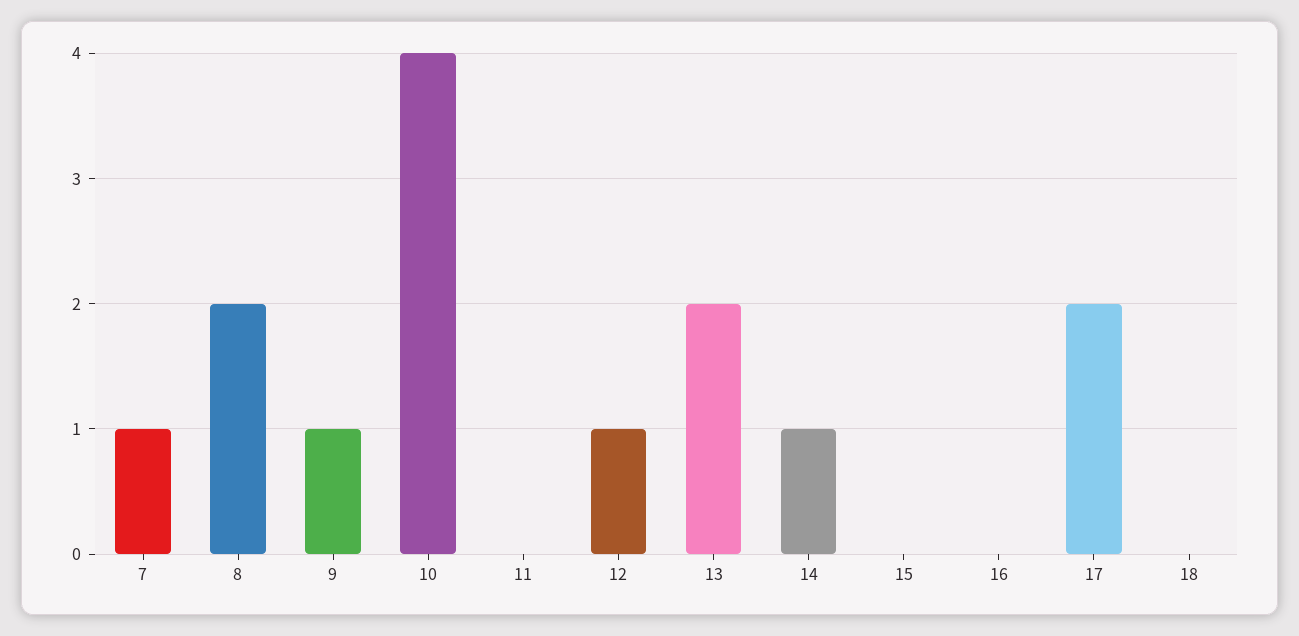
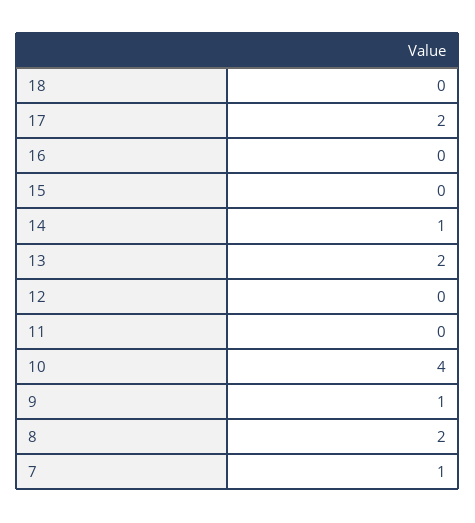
  {
    "7": 1,
    "8": 2,
    "9": 1,
    "10": 4,
    "11": 0,
-   "12": 1,
+   "12": 0,
    "13": 2,
    "14": 1,
    "15": 0,
    "16": 0,
    "17": 2,
    "18": 0
  }

